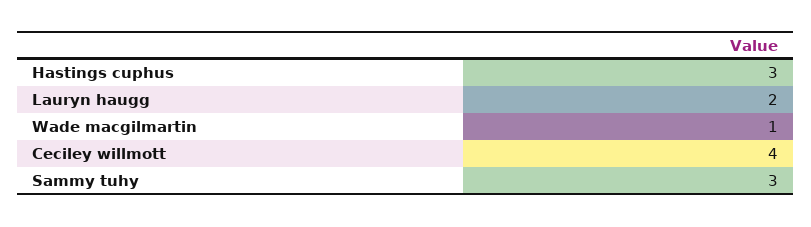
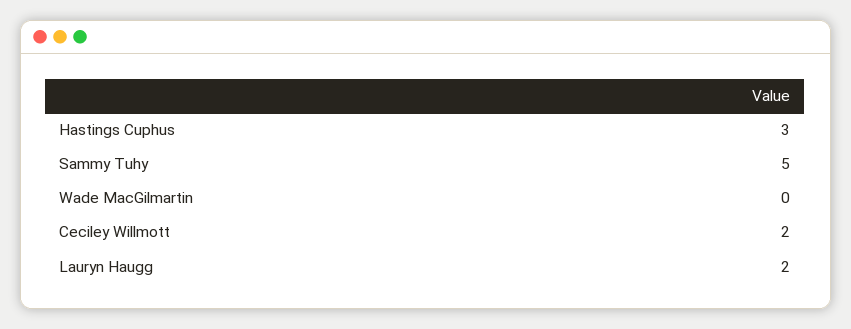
  {
    "Hastings cuphus": 3,
    "Lauryn haugg": 2,
-   "Wade macgilmartin": 1,
+   "Wade macgilmartin": 0,
-   "Ceciley willmott": 4,
+   "Ceciley willmott": 2,
-   "Sammy tuhy": 3
+   "Sammy tuhy": 5
  }

